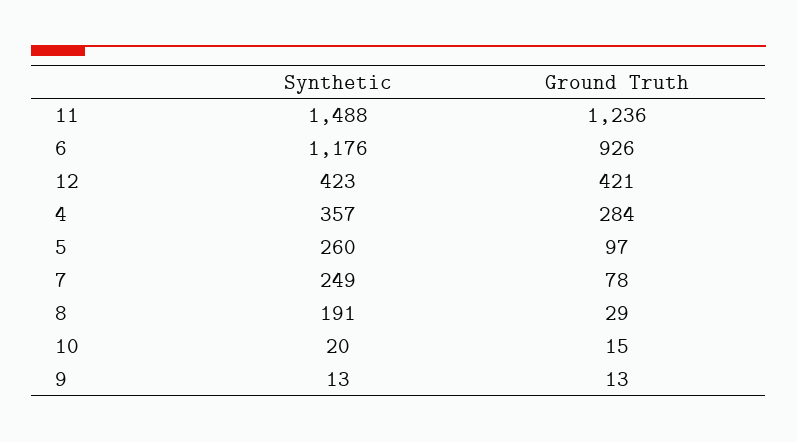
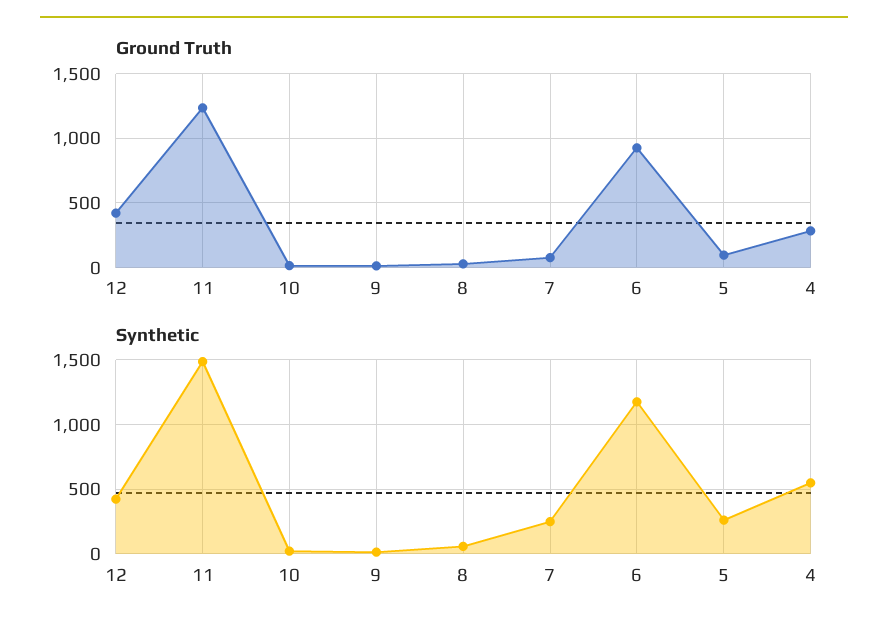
  {
    "Synthetic": {
      "11": 1488,
      "6": 1176,
      "12": 423,
-     "4": 357,
+     "4": 550,
      "5": 260,
      "7": 249,
-     "8": 191,
+     "8": 50,
      "10": 20,
      "9": 13
    },
    "Ground Truth": {
      "11": 1236,
      "6": 926,
      "12": 421,
      "4": 284,
      "5": 97,
      "7": 78,
      "8": 29,
      "10": 15,
      "9": 13
    }
  }

